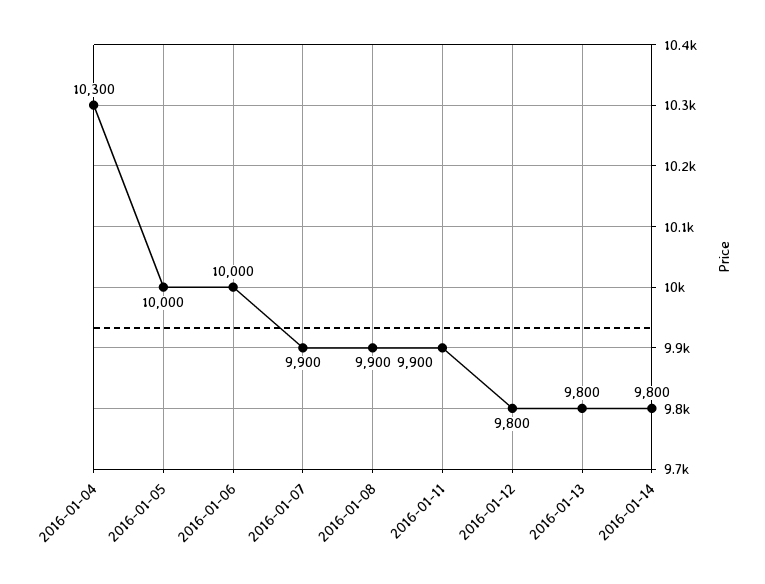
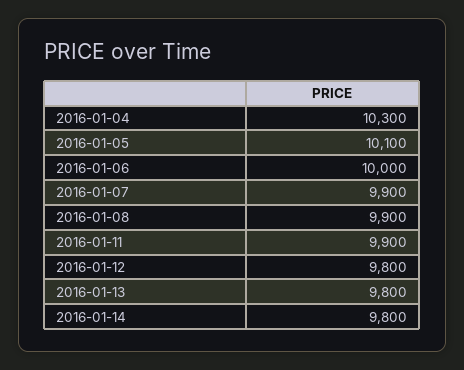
  {
    "2016-01-04": 10300,
-   "2016-01-05": 10000,
+   "2016-01-05": 10100,
    "2016-01-06": 10000,
    "2016-01-07": 9900,
    "2016-01-08": 9900,
    "2016-01-11": 9900,
    "2016-01-12": 9800,
    "2016-01-13": 9800,
    "2016-01-14": 9800
  }

